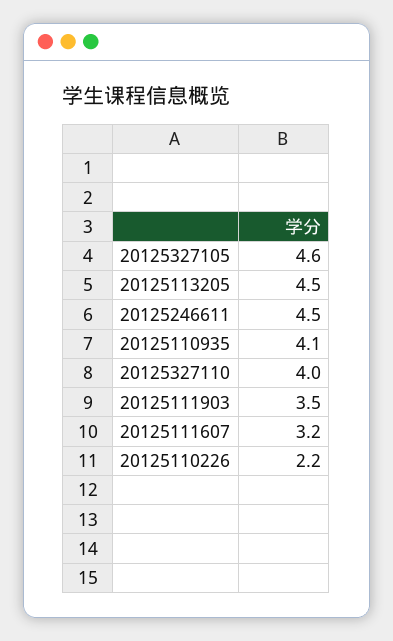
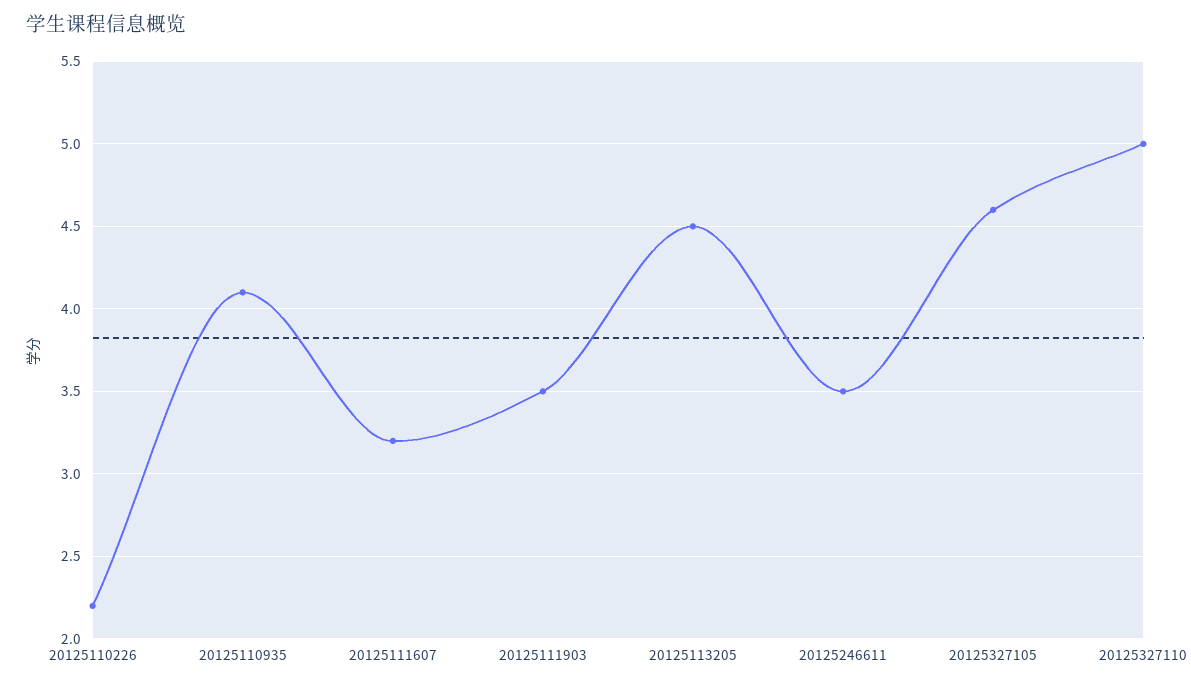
  {
    "20125327105": 4.6,
    "20125113205": 4.5,
-   "20125246611": 4.5,
+   "20125246611": 3.5,
    "20125110935": 4.1,
-   "20125327110": 4,
+   "20125327110": 5,
    "20125111903": 3.5,
    "20125111607": 3.2,
    "20125110226": 2.2
  }

